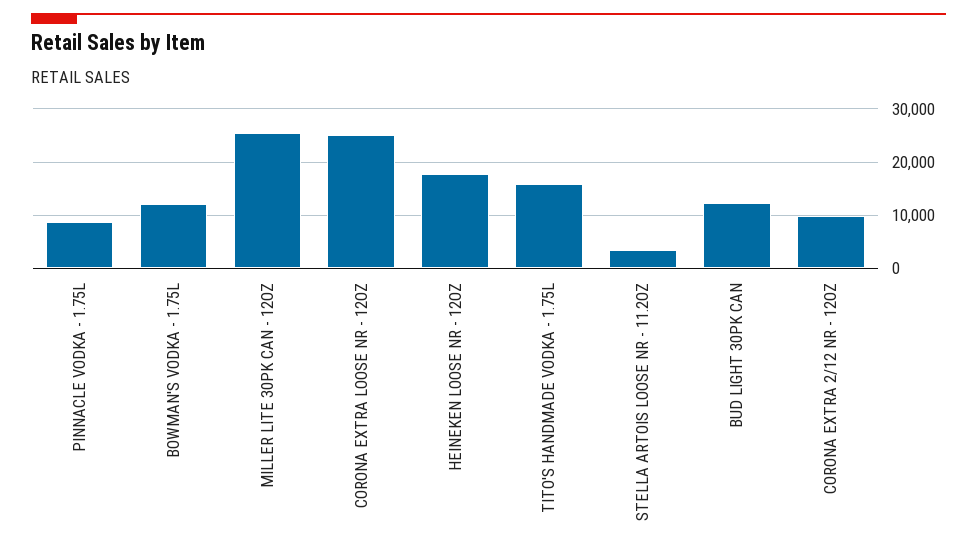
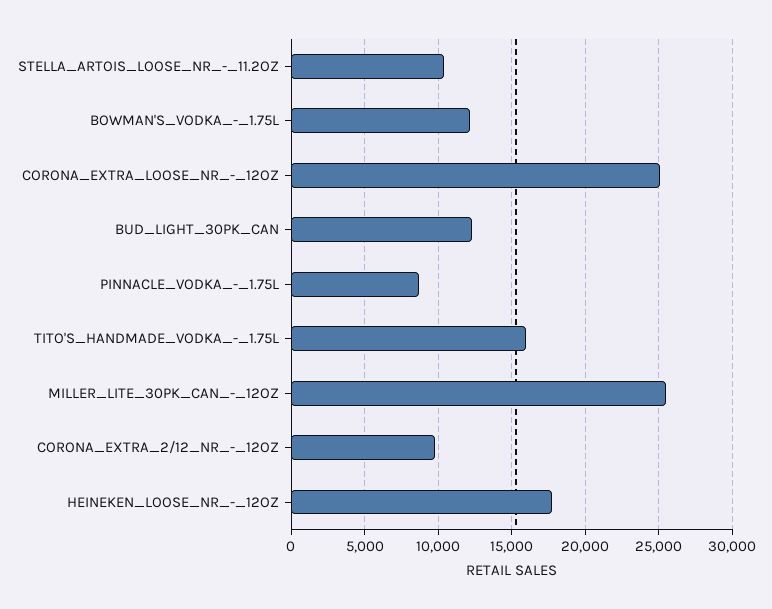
  {
    "PINNACLE VODKA - 1.75L": 8500,
    "BOWMAN'S VODKA - 1.75L": 12000,
    "MILLER LITE 30PK CAN - 12OZ": 25500,
    "CORONA EXTRA LOOSE NR - 12OZ": 25000,
    "HEINEKEN LOOSE NR - 12OZ": 18000,
    "TITO'S HANDMADE VODKA - 1.75L": 16000,
-   "STELLA ARTOIS LOOSE NR - 11.2OZ": 4000,
+   "STELLA ARTOIS LOOSE NR - 11.2OZ": 10500,
    "BUD LIGHT 30PK CAN": 12500,
    "CORONA EXTRA 2/12 NR - 12OZ": 10000
  }

